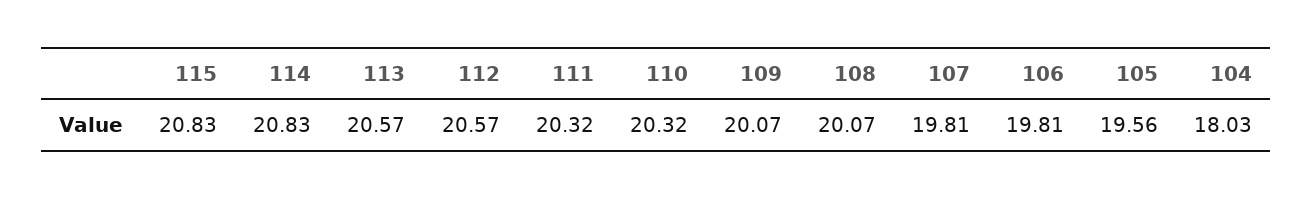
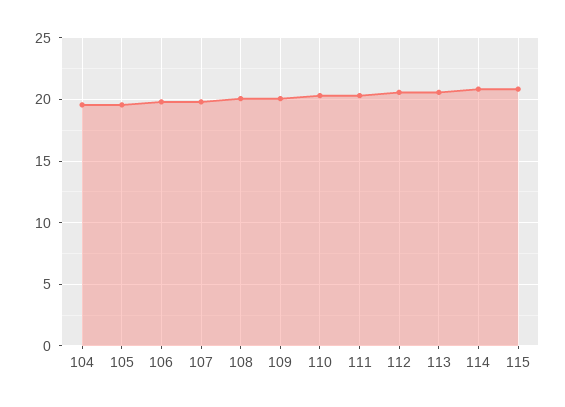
  {
    "115": 20.83,
    "114": 20.83,
    "113": 20.57,
    "112": 20.57,
    "111": 20.32,
    "110": 20.32,
    "109": 20.07,
    "108": 20.07,
    "107": 19.81,
    "106": 19.81,
    "105": 19.56,
-   "104": 18.03
+   "104": 19.5
  }

